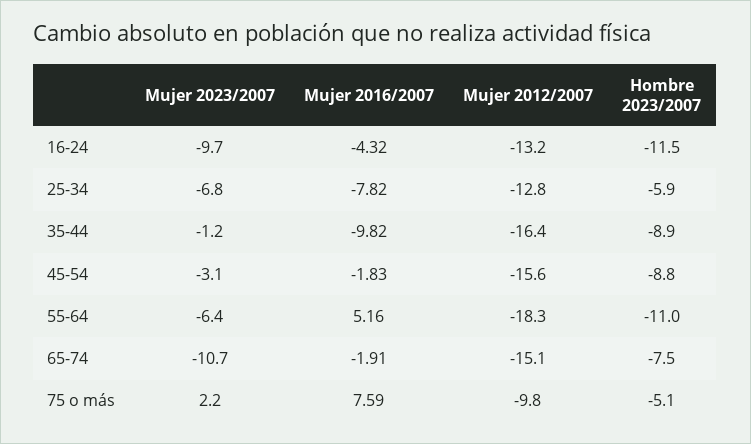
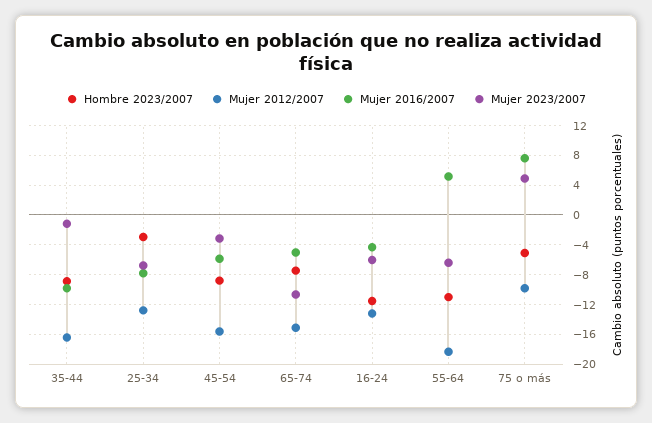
  {
    "Mujer 2023/2007": {
-     "16-24": -9.7,
+     "16-24": -6,
      "25-34": -6.8,
      "35-44": -1.2,
      "45-54": -3.1,
      "55-64": -6.4,
      "65-74": -10.7,
-     "75 o más": 2.2
+     "75 o más": 5
    },
    "Mujer 2016/2007": {
      "16-24": -4.32,
      "25-34": -7.82,
      "35-44": -9.82,
-     "45-54": -1.83,
+     "45-54": -6,
      "55-64": 5.16,
-     "65-74": -1.91,
+     "65-74": -5,
      "75 o más": 7.59
    },
    "Mujer 2012/2007": {
      "16-24": -13.2,
      "25-34": -12.8,
      "35-44": -16.4,
      "45-54": -15.6,
      "55-64": -18.3,
      "65-74": -15.1,
      "75 o más": -9.8
    },
    "Hombre 2023/2007": {
      "16-24": -11.5,
-     "25-34": -5.9,
+     "25-34": -3,
      "35-44": -8.9,
      "45-54": -8.8,
      "55-64": -11,
      "65-74": -7.5,
      "75 o más": -5.1
    }
  }

